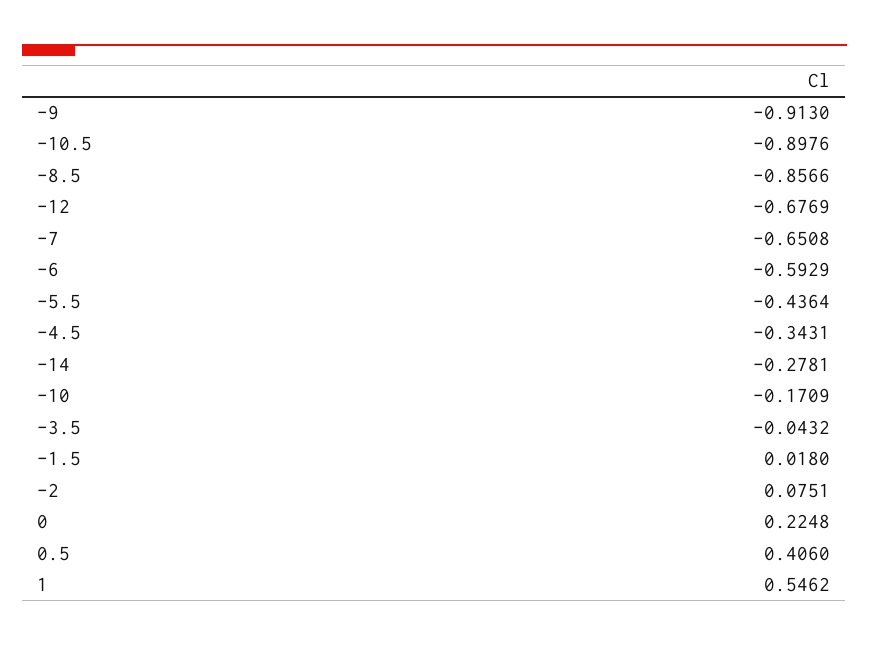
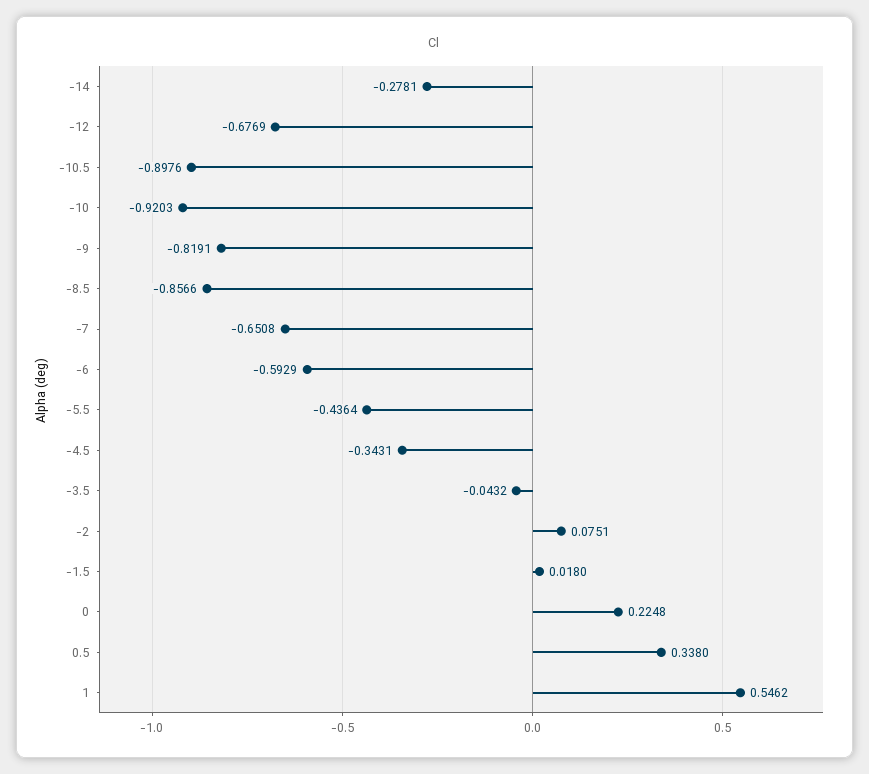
  {
-   "-9": -0.913,
+   "-9": -0.8191,
    "-10.5": -0.8976,
    "-8.5": -0.8566,
    "-12": -0.6769,
    "-7": -0.6508,
    "-6": -0.5929,
    "-5.5": -0.4364,
    "-4.5": -0.3431,
    "-14": -0.2781,
-   "-10": -0.1709,
+   "-10": -0.9203,
    "-3.5": -0.0432,
    "-1.5": 0.018,
    "-2": 0.0751,
    "0": 0.2248,
-   "0.5": 0.406,
+   "0.5": 0.338,
    "1": 0.5462
  }

